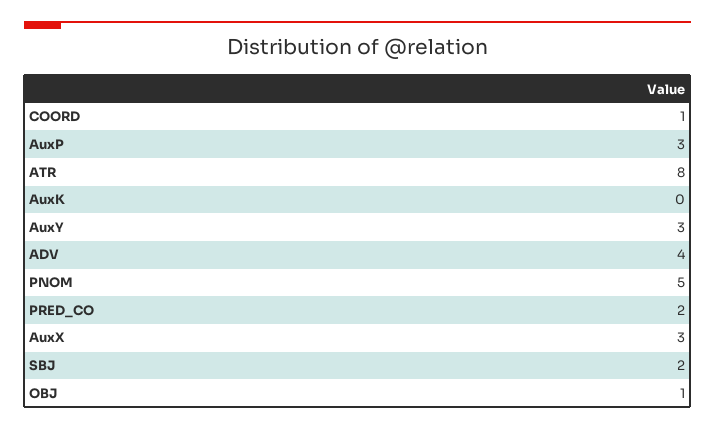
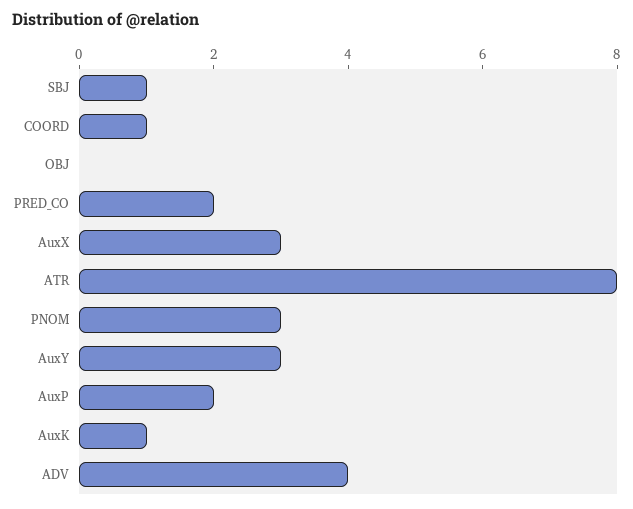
  {
    "COORD": 1,
-   "AuxP": 3,
+   "AuxP": 2,
    "ATR": 8,
-   "AuxK": 0,
+   "AuxK": 1,
    "AuxY": 3,
    "ADV": 4,
-   "PNOM": 5,
+   "PNOM": 3,
    "PRED_CO": 2,
    "AuxX": 3,
-   "SBJ": 2,
+   "SBJ": 1,
-   "OBJ": 1
+   "OBJ": 0
  }

